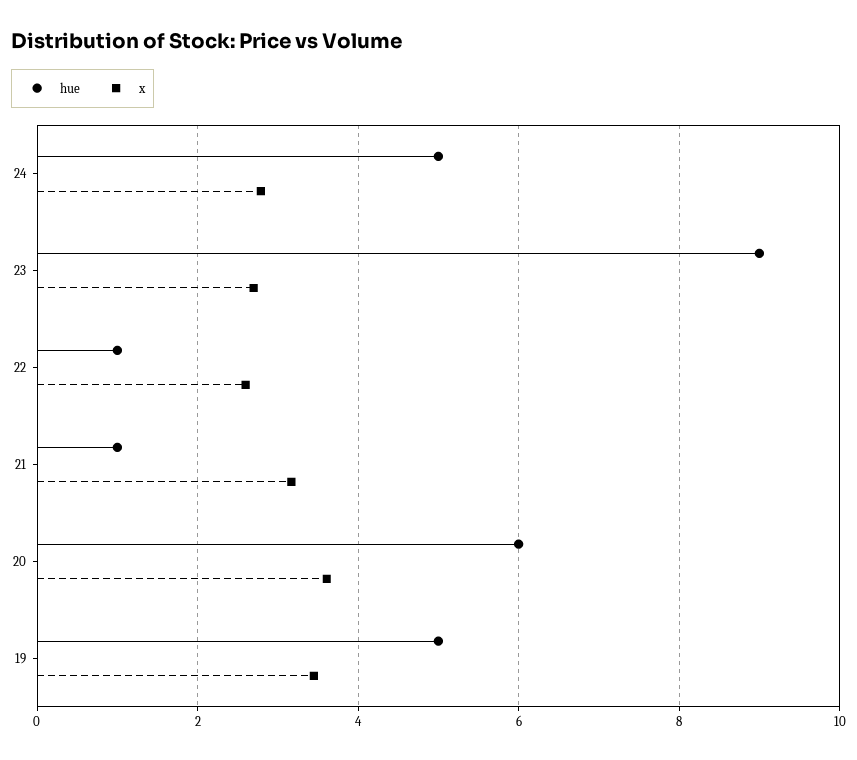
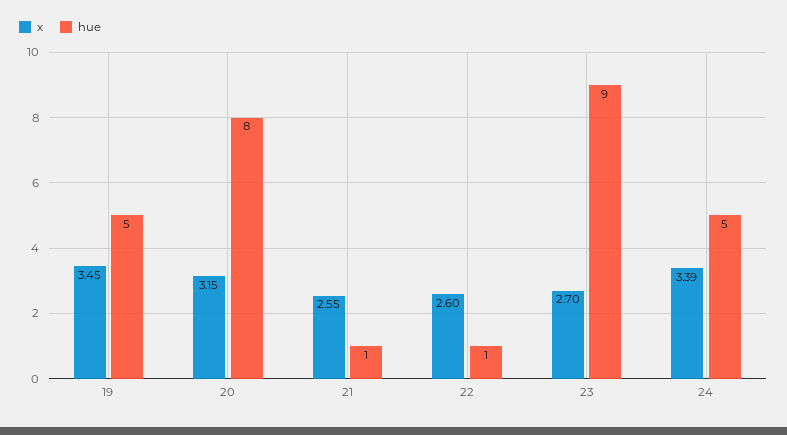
  {
    "hue": {
      "24": 5,
      "23": 9,
      "22": 1,
      "21": 1,
-     "20": 6,
+     "20": 8,
      "19": 5
    },
    "x": {
-     "24": 2.8,
+     "24": 3.39,
      "23": 2.7,
      "22": 2.6,
-     "21": 3.2,
+     "21": 2.55,
-     "20": 3.6,
+     "20": 3.15,
      "19": 3.45
    }
  }

